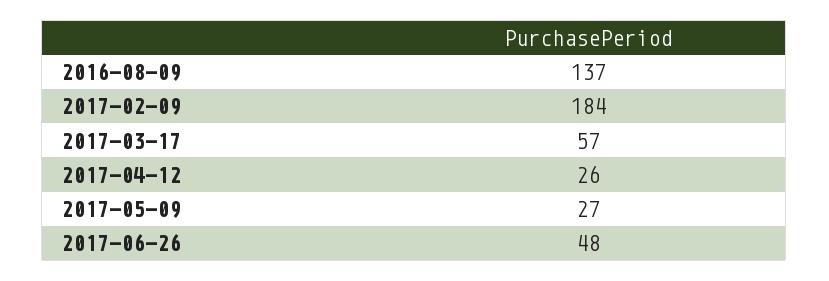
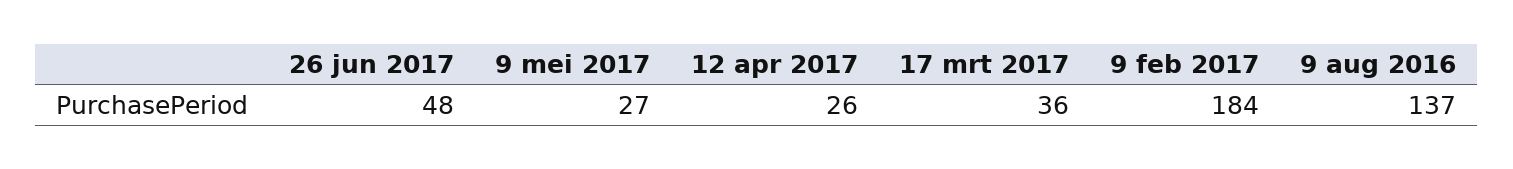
  {
    "2016-08-09": 137,
    "2017-02-09": 184,
-   "2017-03-17": 57,
+   "2017-03-17": 36,
    "2017-04-12": 26,
    "2017-05-09": 27,
    "2017-06-26": 48
  }

